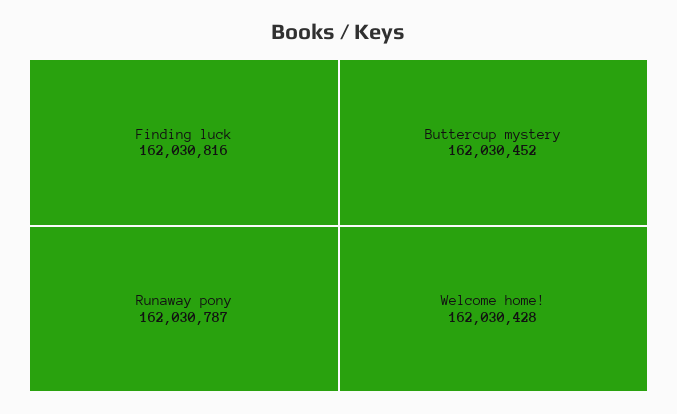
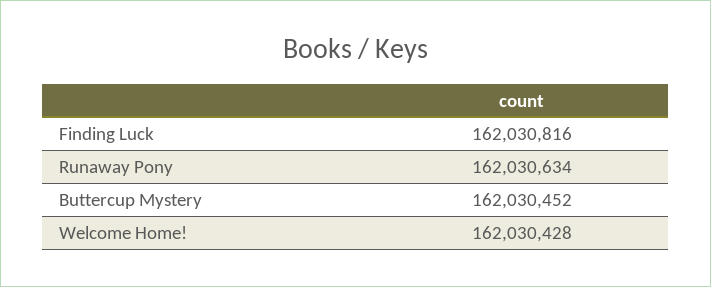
  {
    "Finding luck": 162030816,
-   "Runaway pony": 162030787,
+   "Runaway pony": 162030634,
    "Buttercup mystery": 162030452,
    "Welcome home!": 162030428
  }

